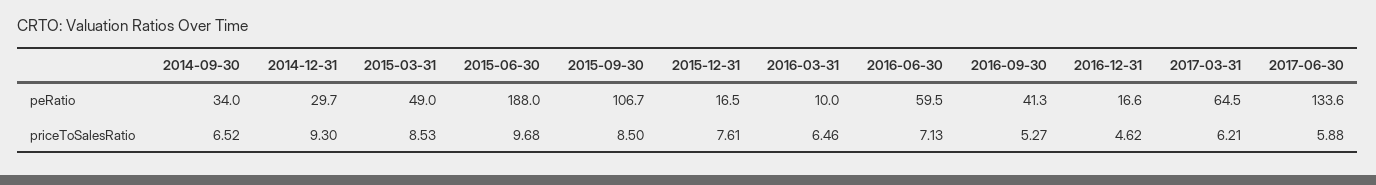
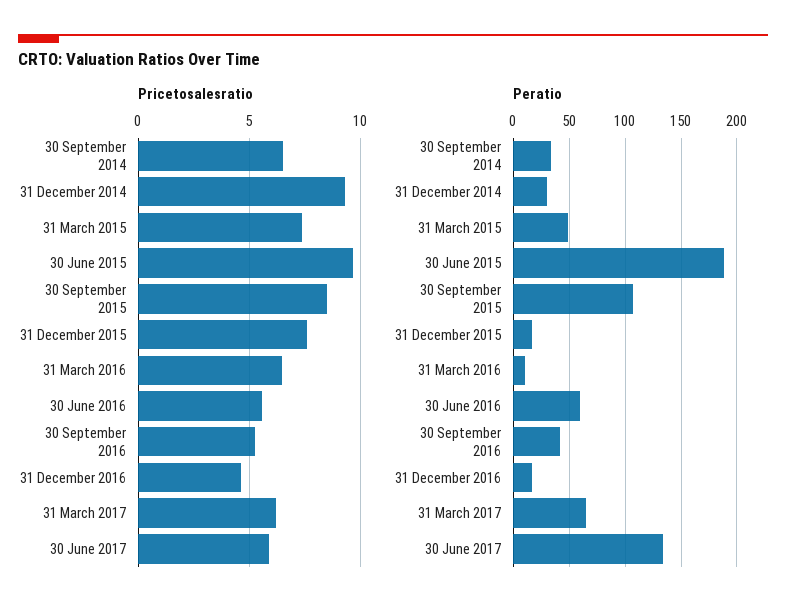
  {
    "peRatio": {
      "2014-09-30": 34,
      "2014-12-31": 29.7,
      "2015-03-31": 49,
      "2015-06-30": 188,
      "2015-09-30": 106.7,
      "2015-12-31": 16.5,
      "2016-03-31": 10,
      "2016-06-30": 59.5,
      "2016-09-30": 41.3,
      "2016-12-31": 16.6,
      "2017-03-31": 64.5,
      "2017-06-30": 133.6
    },
    "priceToSalesRatio": {
      "2014-09-30": 6.52,
      "2014-12-31": 9.3,
-     "2015-03-31": 8.53,
+     "2015-03-31": 7.5,
      "2015-06-30": 9.68,
      "2015-09-30": 8.5,
      "2015-12-31": 7.61,
      "2016-03-31": 6.46,
-     "2016-06-30": 7.13,
+     "2016-06-30": 5.5,
      "2016-09-30": 5.27,
      "2016-12-31": 4.62,
      "2017-03-31": 6.21,
      "2017-06-30": 5.88
    }
  }

